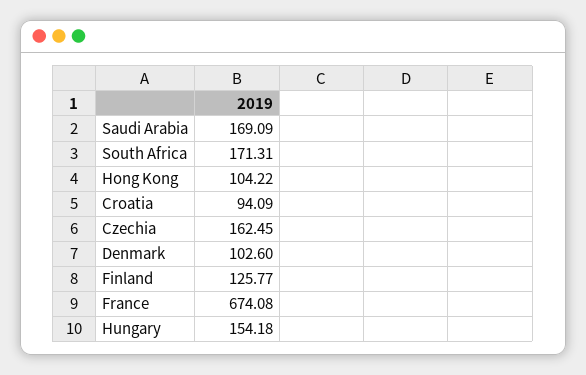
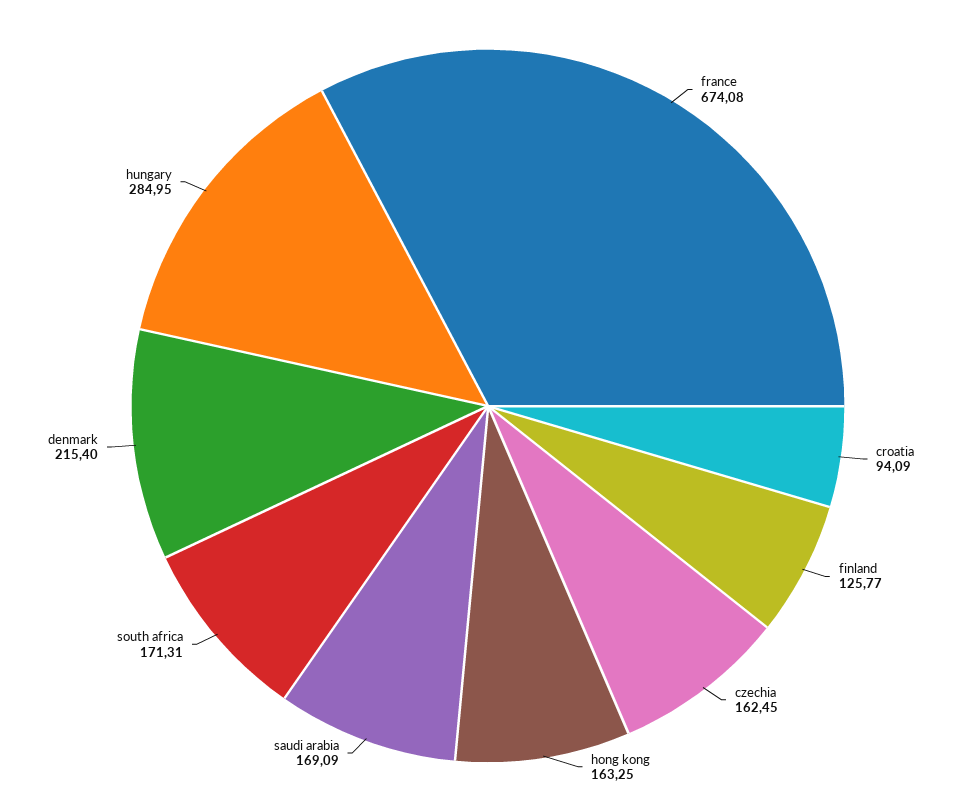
  {
    "Saudi Arabia": 169.09,
    "South Africa": 171.31,
-   "Hong Kong": 104.22,
+   "Hong Kong": 163.25,
    "Croatia": 94.09,
    "Czechia": 162.45,
-   "Denmark": 102.6,
+   "Denmark": 215.4,
    "Finland": 125.77,
    "France": 674.08,
-   "Hungary": 154.18
+   "Hungary": 284.95
  }

